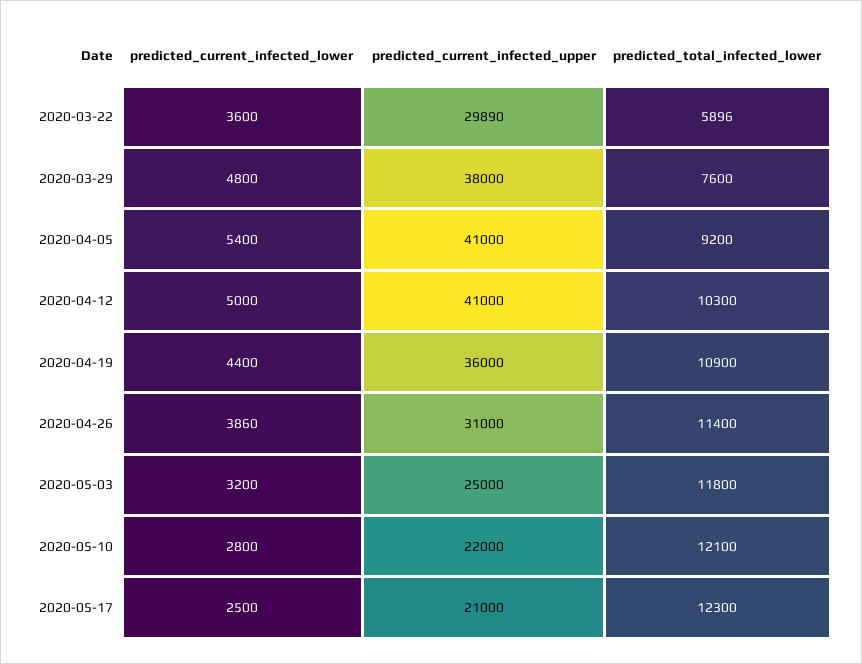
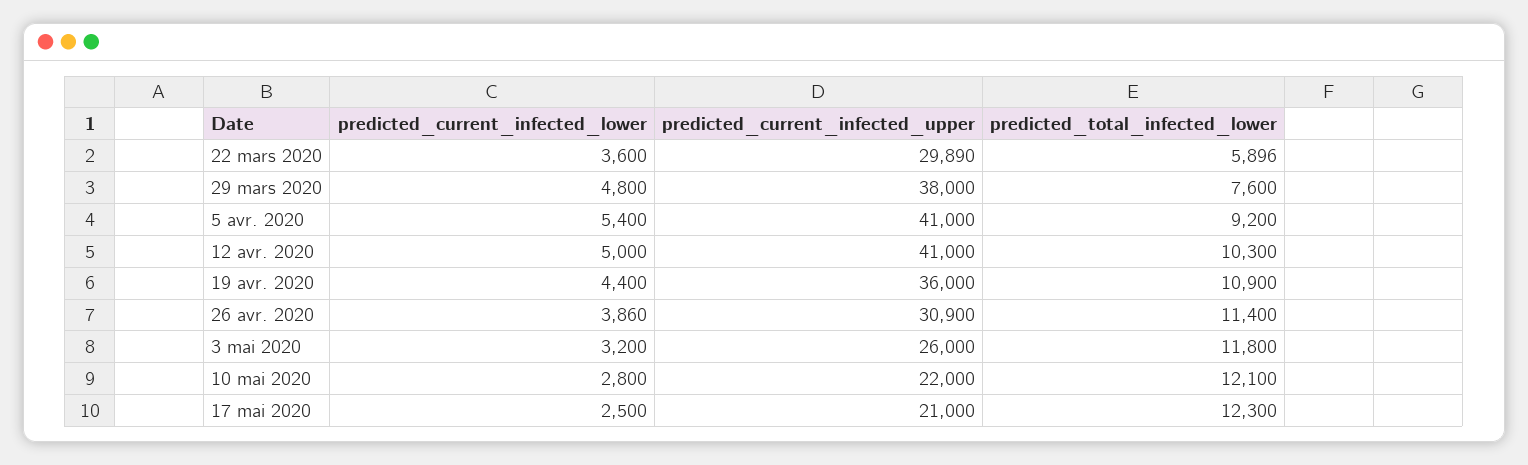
  {
    "predicted_current_infected_lower": {
      "2020-03-22": 3600,
      "2020-03-29": 4800,
      "2020-04-05": 5400,
      "2020-04-12": 5000,
      "2020-04-19": 4400,
      "2020-04-26": 3860,
      "2020-05-03": 3200,
      "2020-05-10": 2800,
      "2020-05-17": 2500
    },
    "predicted_current_infected_upper": {
      "2020-03-22": 29890,
      "2020-03-29": 38000,
      "2020-04-05": 41000,
      "2020-04-12": 41000,
      "2020-04-19": 36000,
-     "2020-04-26": 31000,
+     "2020-04-26": 30900,
-     "2020-05-03": 25000,
+     "2020-05-03": 26000,
      "2020-05-10": 22000,
      "2020-05-17": 21000
    },
    "predicted_total_infected_lower": {
      "2020-03-22": 5896,
      "2020-03-29": 7600,
      "2020-04-05": 9200,
      "2020-04-12": 10300,
      "2020-04-19": 10900,
      "2020-04-26": 11400,
      "2020-05-03": 11800,
      "2020-05-10": 12100,
      "2020-05-17": 12300
    }
  }

